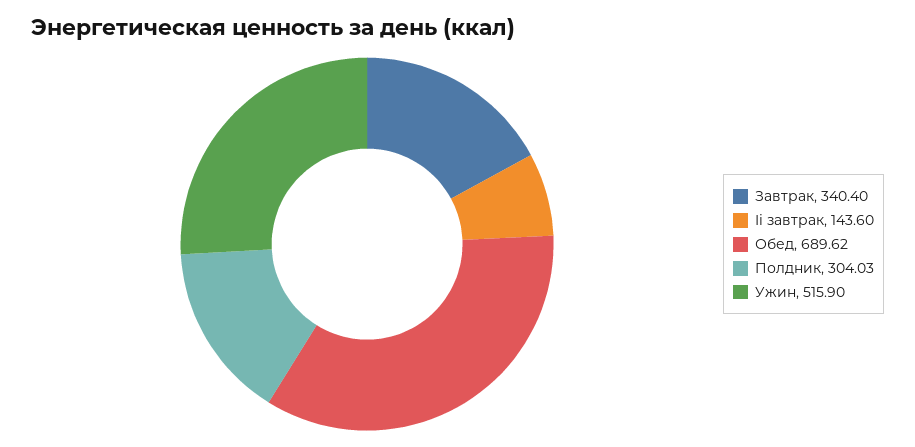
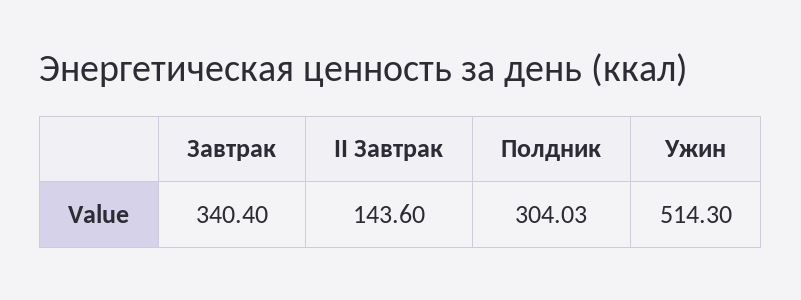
  {
    "Завтрак": 340.4,
    "Ii завтрак": 143.6,
-   "Обед": 689.62,
    "Полдник": 304.03,
-   "Ужин": 515.9
+   "Ужин": 514.3
  }

